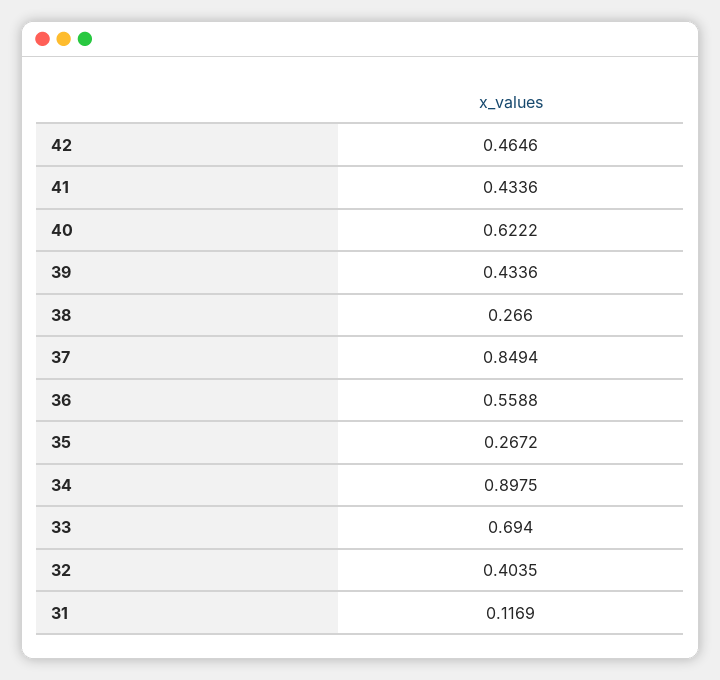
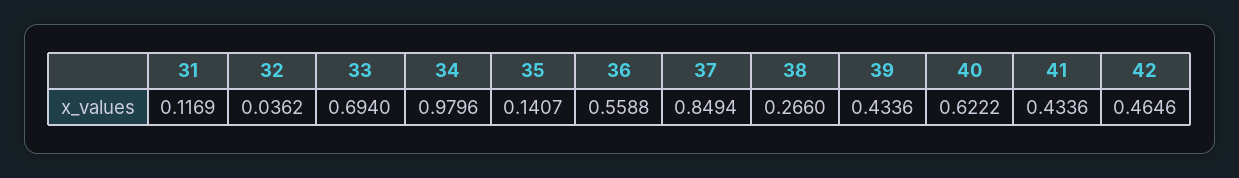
  {
    "42": 0.4646,
    "41": 0.4336,
    "40": 0.6222,
    "39": 0.4336,
    "38": 0.266,
    "37": 0.8494,
    "36": 0.5588,
-   "35": 0.2672,
+   "35": 0.1407,
-   "34": 0.8975,
+   "34": 0.9796,
    "33": 0.694,
-   "32": 0.4035,
+   "32": 0.0362,
    "31": 0.1169
  }

